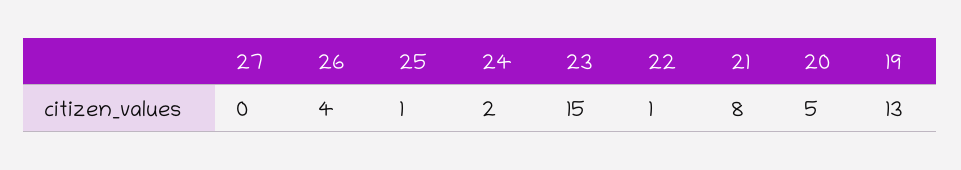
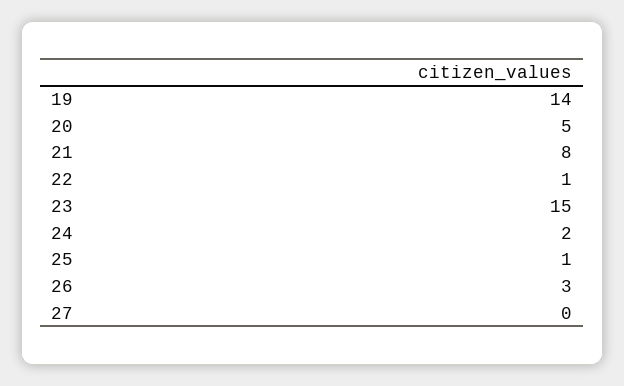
  {
    "27": 0,
-   "26": 4,
+   "26": 3,
    "25": 1,
    "24": 2,
    "23": 15,
    "22": 1,
    "21": 8,
    "20": 5,
-   "19": 13
+   "19": 14
  }

